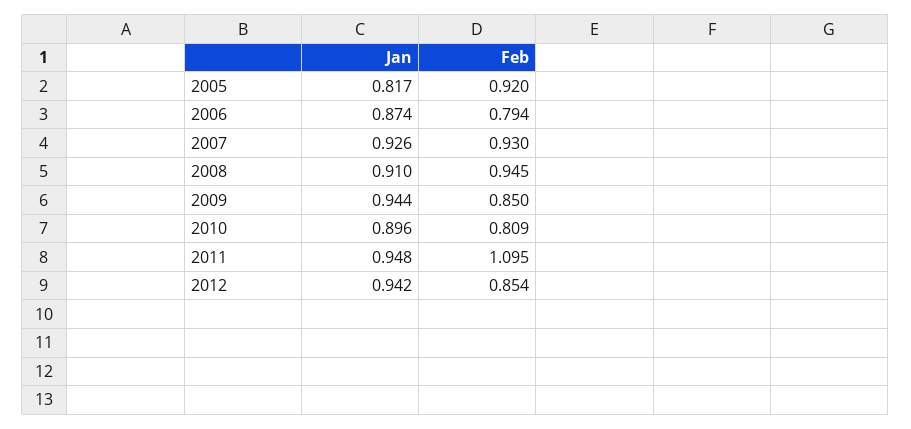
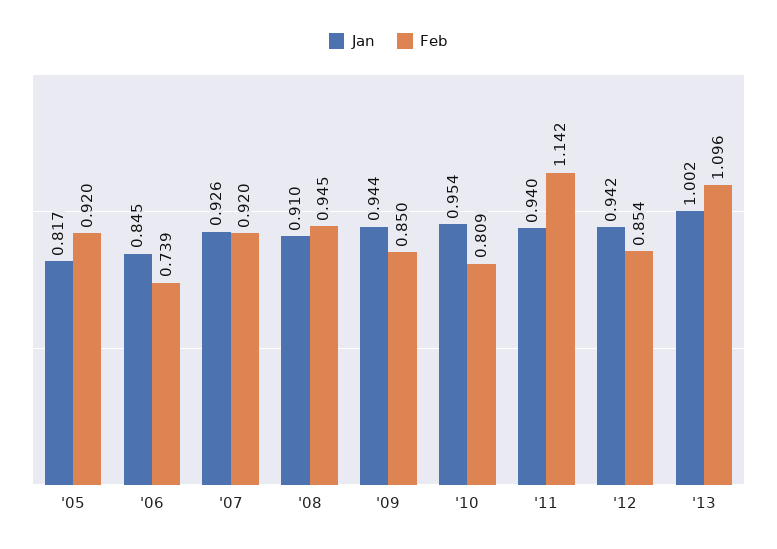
  {
    "Jan": {
      "2005": 0.817,
-     "2006": 0.874,
+     "2006": 0.845,
      "2007": 0.926,
      "2008": 0.91,
      "2009": 0.944,
-     "2010": 0.896,
+     "2010": 0.954,
-     "2011": 0.948,
+     "2011": 0.94,
-     "2012": 0.942
+     "2012": 0.942,
+     "'13": 1.002
    },
    "Feb": {
      "2005": 0.92,
-     "2006": 0.794,
+     "2006": 0.739,
-     "2007": 0.93,
+     "2007": 0.92,
      "2008": 0.945,
      "2009": 0.85,
      "2010": 0.809,
-     "2011": 1.095,
+     "2011": 1.142,
-     "2012": 0.854
+     "2012": 0.854,
+     "'13": 1.096
    }
  }

